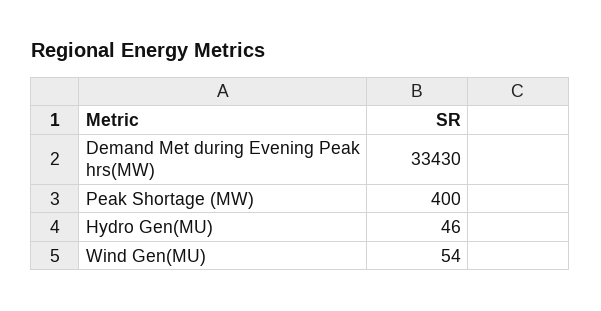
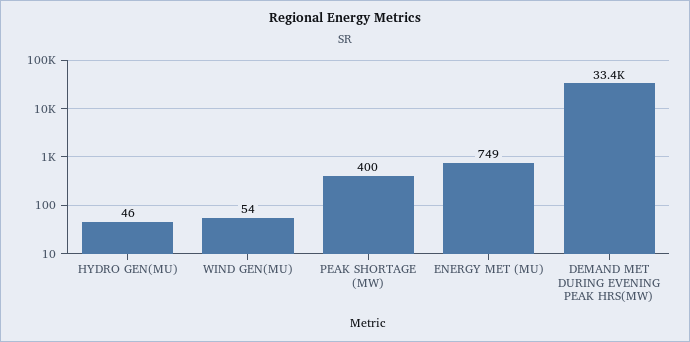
  {
    "Demand Met during Evening Peak hrs(MW)": 33430,
    "Peak Shortage (MW)": 400,
    "Hydro Gen(MU)": 46,
-   "Wind Gen(MU)": 54
+   "Wind Gen(MU)": 54,
+   "ENERGY MET (MU)": 749
  }

